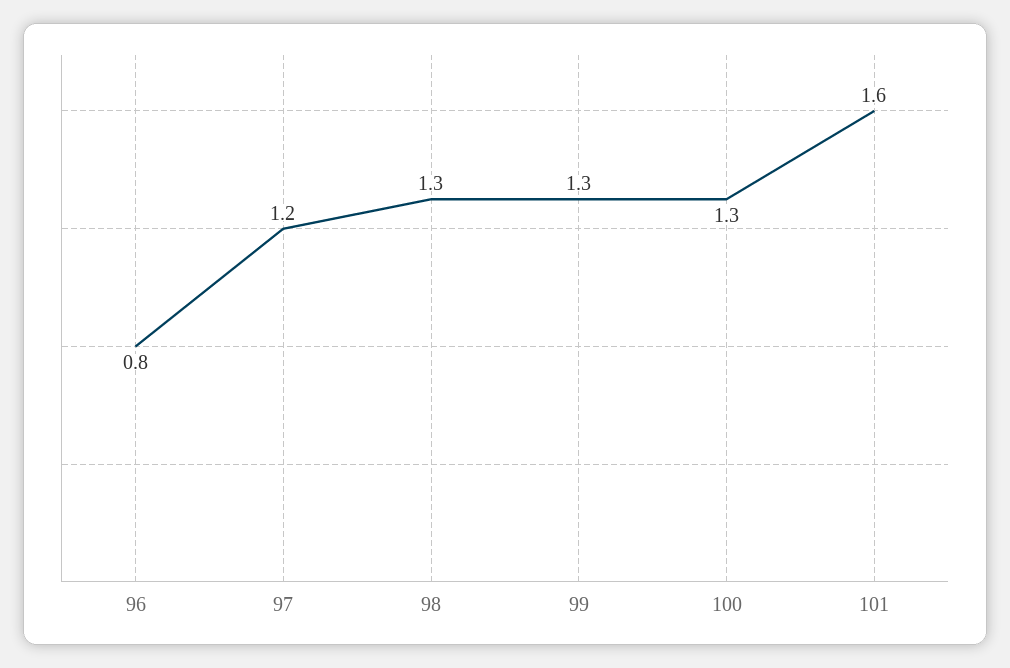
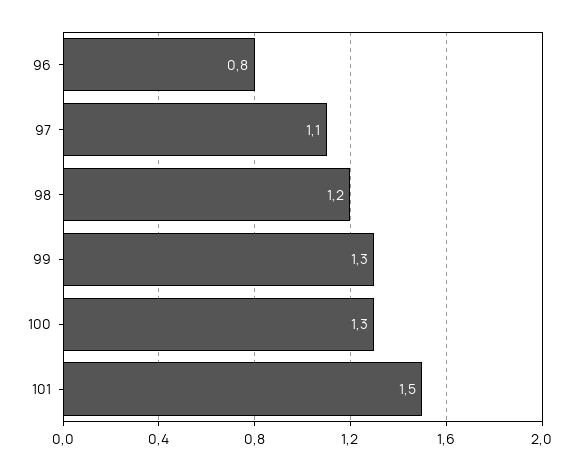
  {
    "96": 0.8,
-   "97": 1.2,
+   "97": 1.1,
-   "98": 1.3,
+   "98": 1.2,
    "99": 1.3,
    "100": 1.3,
-   "101": 1.6
+   "101": 1.5
  }

